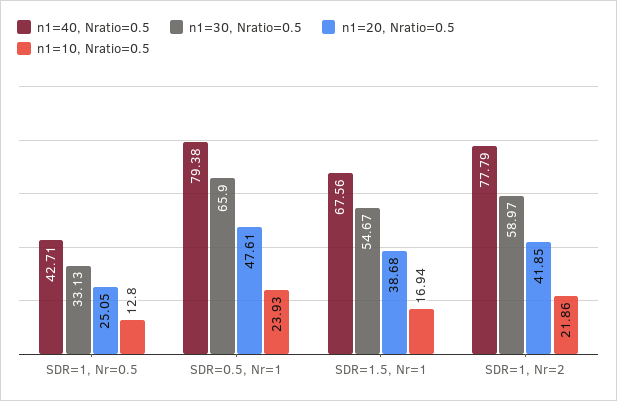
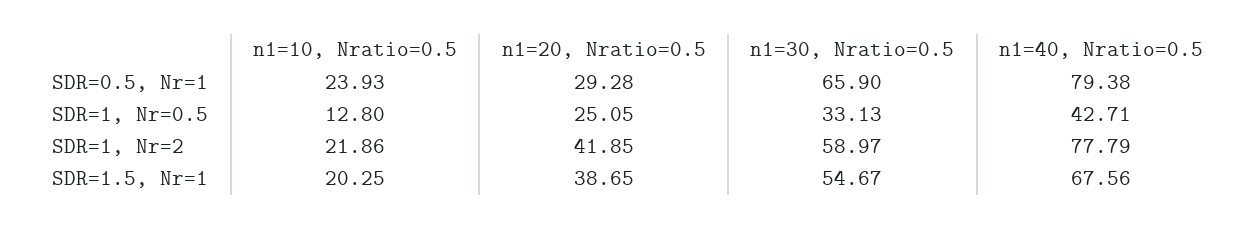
  {
    "n1=40, Nratio=0.5": {
      "SDR=1, Nr=0.5": 42.71,
      "SDR=0.5, Nr=1": 79.38,
      "SDR=1.5, Nr=1": 67.56,
      "SDR=1, Nr=2": 77.79
    },
    "n1=30, Nratio=0.5": {
      "SDR=1, Nr=0.5": 33.13,
      "SDR=0.5, Nr=1": 65.9,
      "SDR=1.5, Nr=1": 54.67,
      "SDR=1, Nr=2": 58.97
    },
    "n1=20, Nratio=0.5": {
      "SDR=1, Nr=0.5": 25.05,
-     "SDR=0.5, Nr=1": 47.61,
+     "SDR=0.5, Nr=1": 29.28,
-     "SDR=1.5, Nr=1": 38.68,
+     "SDR=1.5, Nr=1": 38.65,
      "SDR=1, Nr=2": 41.85
    },
    "n1=10, Nratio=0.5": {
      "SDR=1, Nr=0.5": 12.8,
      "SDR=0.5, Nr=1": 23.93,
-     "SDR=1.5, Nr=1": 16.94,
+     "SDR=1.5, Nr=1": 20.25,
      "SDR=1, Nr=2": 21.86
    }
  }

